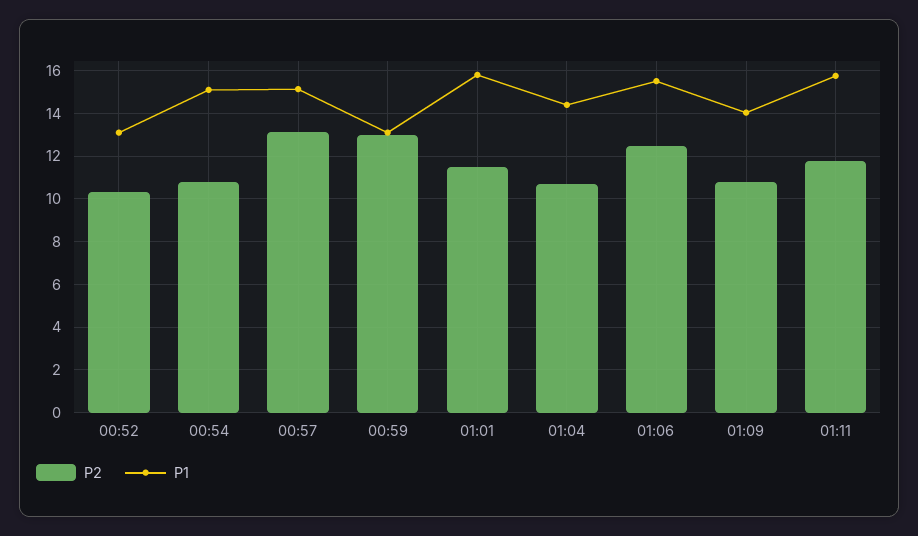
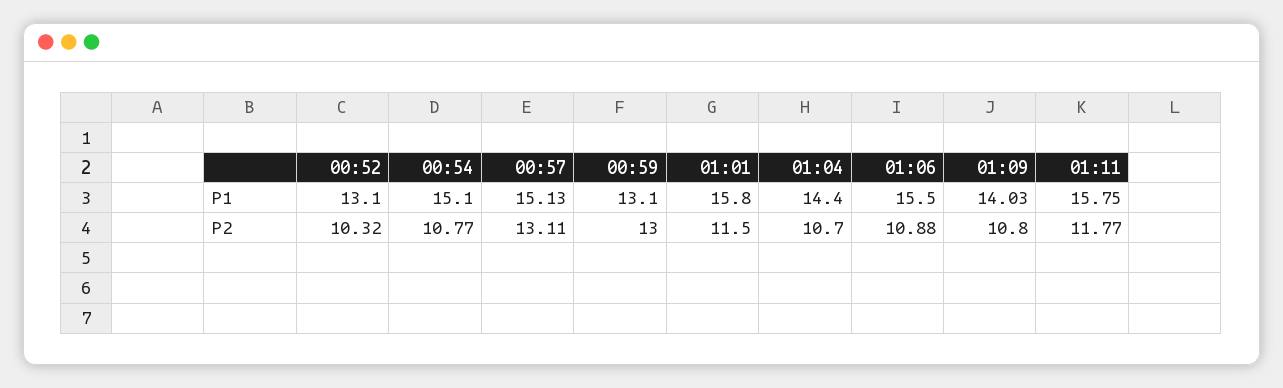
  {
    "P2": {
      "00:52": 10.32,
      "00:54": 10.77,
      "00:57": 13.11,
      "00:59": 13,
      "01:01": 11.5,
      "01:04": 10.7,
-     "01:06": 12.5,
+     "01:06": 10.88,
      "01:09": 10.8,
      "01:11": 11.77
    },
    "P1": {
      "00:52": 13.1,
      "00:54": 15.1,
      "00:57": 15.13,
      "00:59": 13.1,
      "01:01": 15.8,
      "01:04": 14.4,
      "01:06": 15.5,
      "01:09": 14.03,
      "01:11": 15.75
    }
  }

